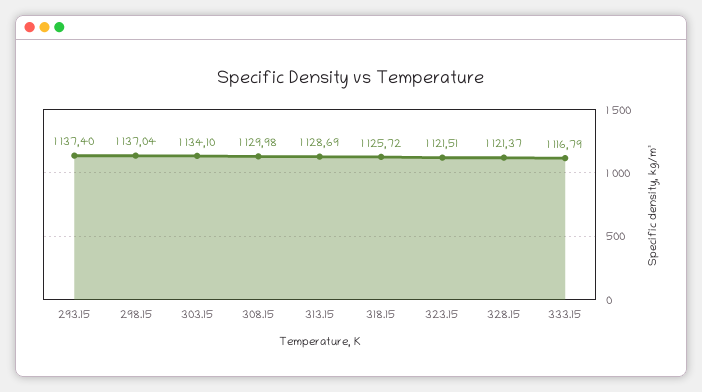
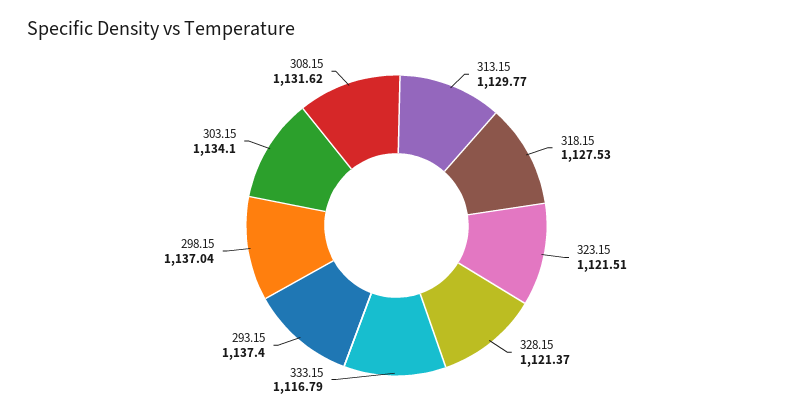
  {
    "293.15": 1137.4,
    "298.15": 1137.04,
    "303.15": 1134.1,
-   "308.15": 1129.98,
+   "308.15": 1131.62,
-   "313.15": 1128.69,
+   "313.15": 1129.77,
-   "318.15": 1125.72,
+   "318.15": 1127.53,
    "323.15": 1121.51,
    "328.15": 1121.37,
    "333.15": 1116.79
  }

